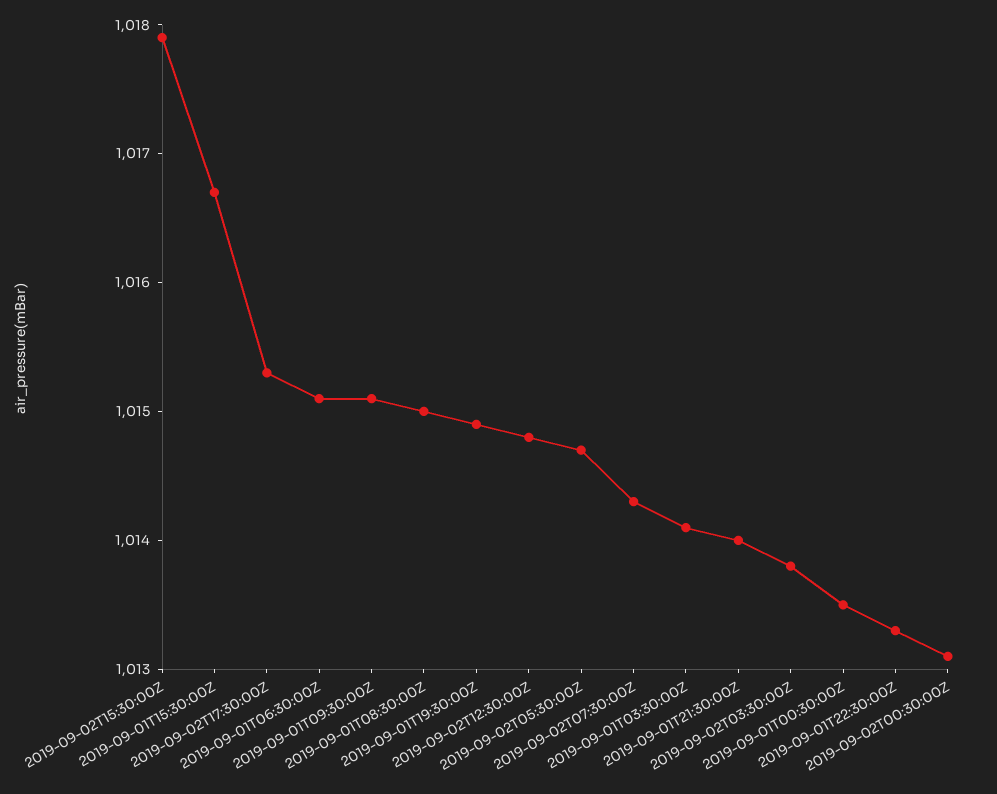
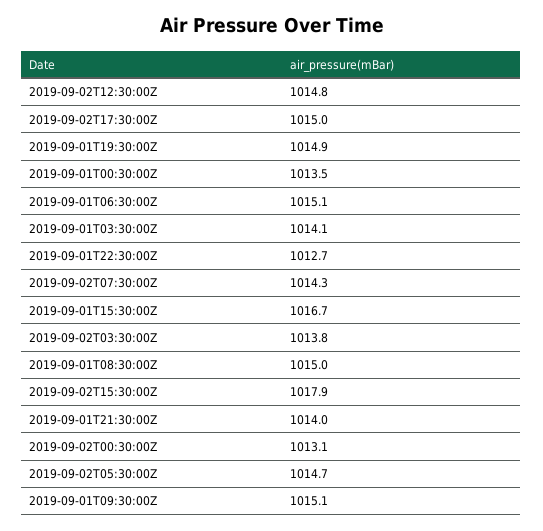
  {
    "2019-09-02T15:30:00Z": 1017.9,
    "2019-09-01T15:30:00Z": 1016.7,
-   "2019-09-02T17:30:00Z": 1015.3,
+   "2019-09-02T17:30:00Z": 1015,
    "2019-09-01T06:30:00Z": 1015.1,
    "2019-09-01T09:30:00Z": 1015.1,
    "2019-09-01T08:30:00Z": 1015,
    "2019-09-01T19:30:00Z": 1014.9,
    "2019-09-02T12:30:00Z": 1014.8,
    "2019-09-02T05:30:00Z": 1014.7,
    "2019-09-02T07:30:00Z": 1014.3,
    "2019-09-01T03:30:00Z": 1014.1,
    "2019-09-01T21:30:00Z": 1014,
    "2019-09-02T03:30:00Z": 1013.8,
    "2019-09-01T00:30:00Z": 1013.5,
-   "2019-09-01T22:30:00Z": 1013.3,
+   "2019-09-01T22:30:00Z": 1012.7,
    "2019-09-02T00:30:00Z": 1013.1
  }

